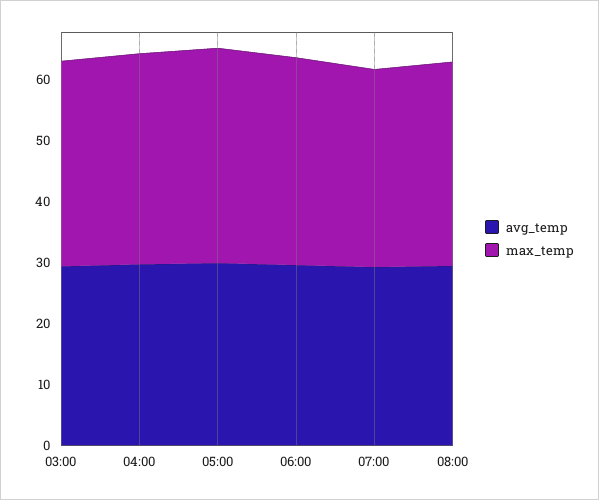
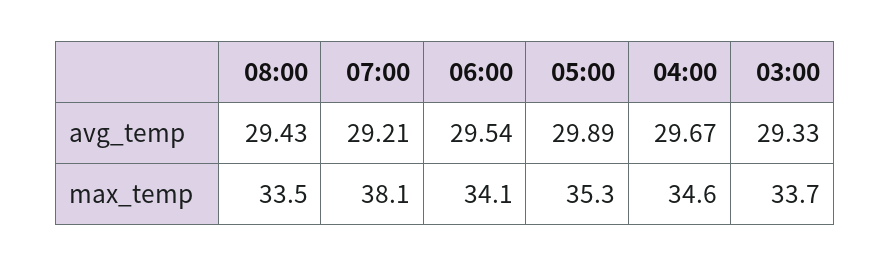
  {
    "avg_temp": {
      "03:00": 29.33,
      "04:00": 29.67,
      "05:00": 29.89,
      "06:00": 29.54,
      "07:00": 29.21,
      "08:00": 29.43
    },
    "max_temp": {
      "03:00": 33.7,
      "04:00": 34.6,
      "05:00": 35.3,
      "06:00": 34.1,
-     "07:00": 32,
+     "07:00": 38.1,
      "08:00": 33.5
    }
  }

